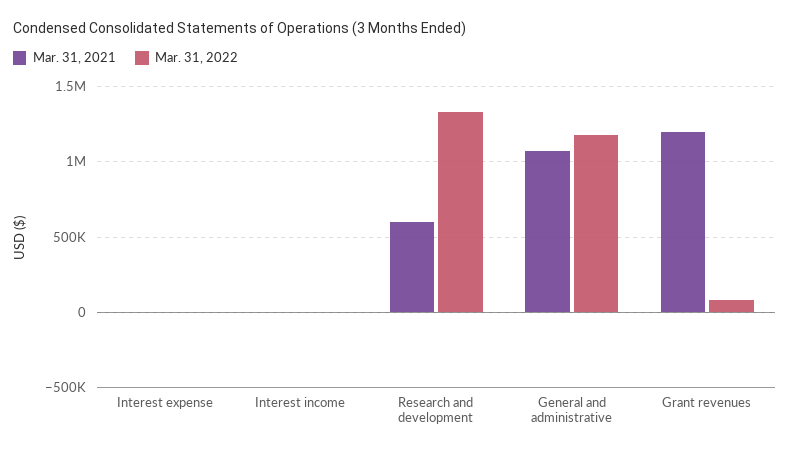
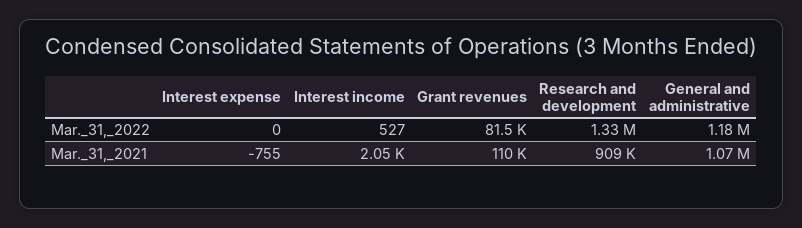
  {
    "Mar. 31, 2021": {
      "Interest expense": -755,
      "Interest income": 2050,
-     "Research and development": 600000,
+     "Research and development": 909000,
      "General and administrative": 1070000,
-     "Grant revenues": 1200000
+     "Grant revenues": 110000
    },
    "Mar. 31, 2022": {
      "Interest expense": 0,
      "Interest income": 527,
      "Research and development": 1330000,
      "General and administrative": 1180000,
      "Grant revenues": 81500
    }
  }

